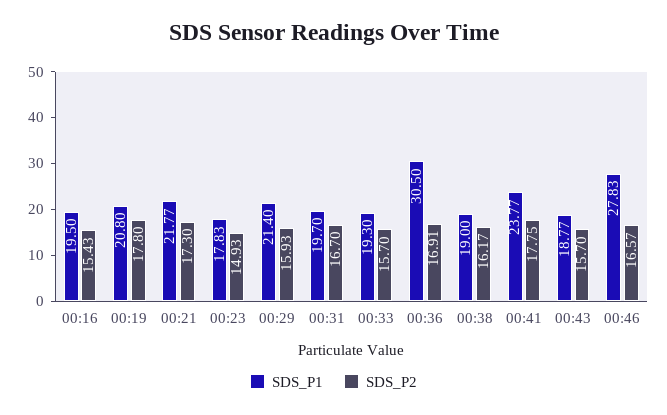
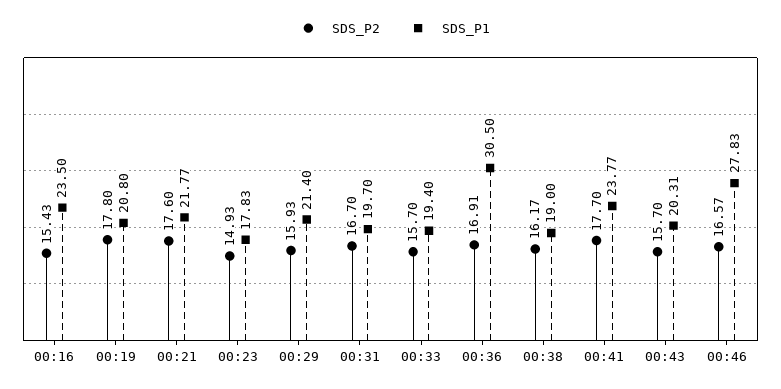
  {
    "SDS_P1": {
-     "00:16": 19.5,
+     "00:16": 23.5,
      "00:19": 20.8,
      "00:21": 21.77,
      "00:23": 17.83,
      "00:29": 21.4,
      "00:31": 19.7,
-     "00:33": 19.3,
+     "00:33": 19.4,
      "00:36": 30.5,
      "00:38": 19,
      "00:41": 23.77,
-     "00:43": 18.77,
+     "00:43": 20.31,
      "00:46": 27.83
    },
    "SDS_P2": {
      "00:16": 15.43,
      "00:19": 17.8,
-     "00:21": 17.3,
+     "00:21": 17.6,
      "00:23": 14.93,
      "00:29": 15.93,
      "00:31": 16.7,
      "00:33": 15.7,
      "00:36": 16.91,
      "00:38": 16.17,
-     "00:41": 17.75,
+     "00:41": 17.7,
      "00:43": 15.7,
      "00:46": 16.57
    }
  }

